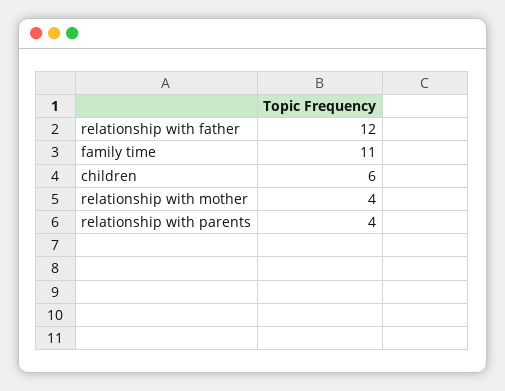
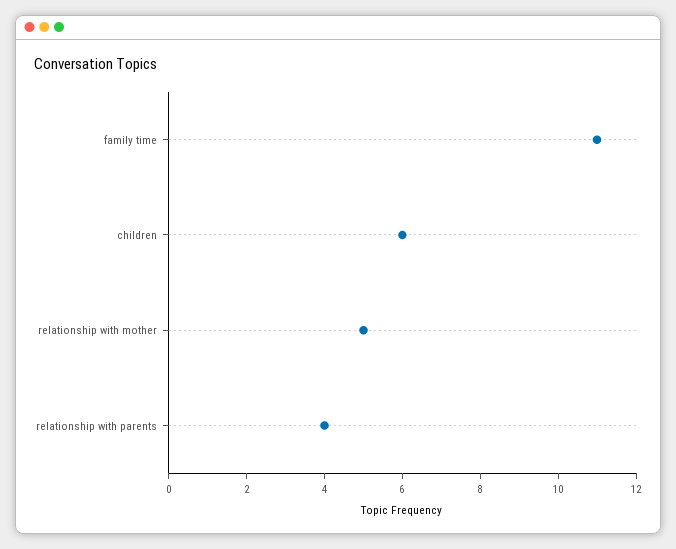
  {
-   "relationship with father": 12,
    "family time": 11,
    "children": 6,
-   "relationship with mother": 4,
+   "relationship with mother": 5,
    "relationship with parents": 4
  }

